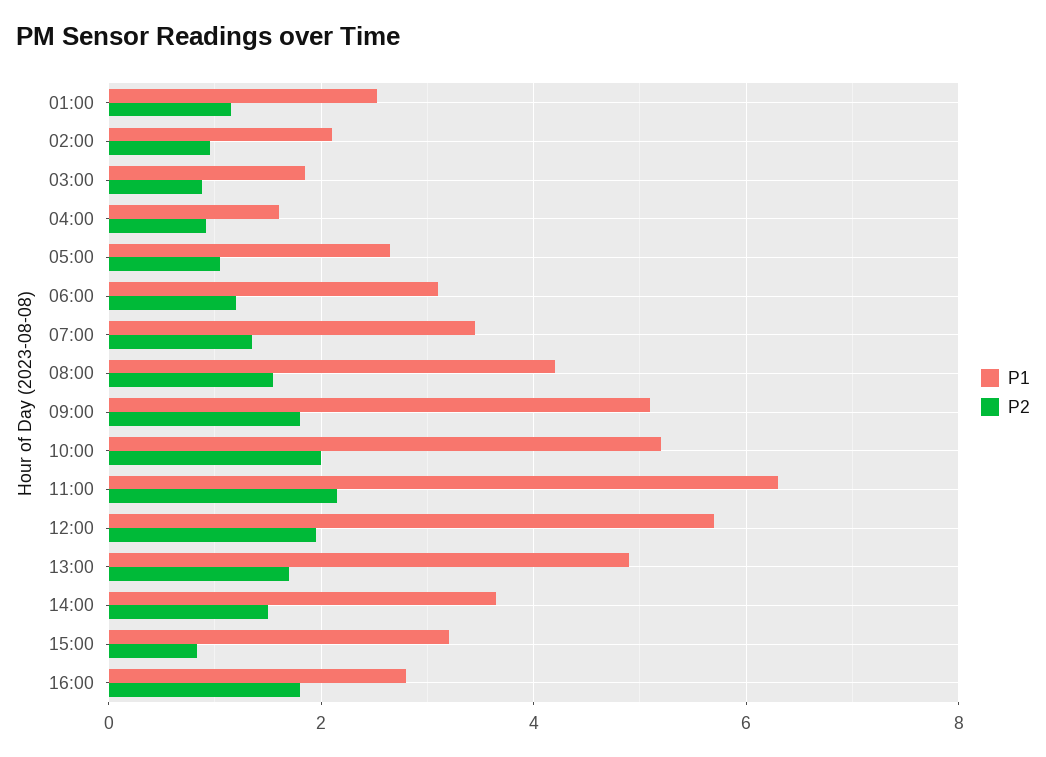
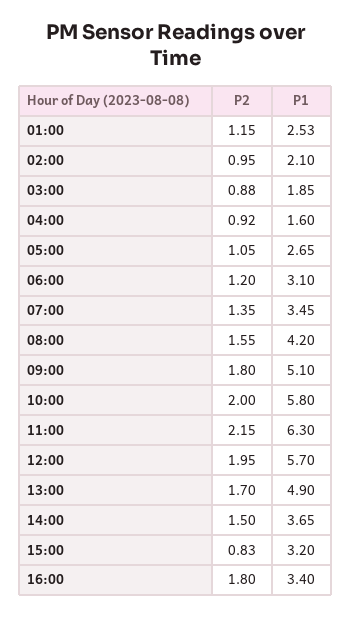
  {
    "P1": {
      "01:00": 2.53,
      "02:00": 2.1,
      "03:00": 1.85,
      "04:00": 1.6,
      "05:00": 2.65,
      "06:00": 3.1,
      "07:00": 3.45,
      "08:00": 4.2,
      "09:00": 5.1,
-     "10:00": 5.2,
+     "10:00": 5.8,
      "11:00": 6.3,
      "12:00": 5.7,
      "13:00": 4.9,
      "14:00": 3.65,
      "15:00": 3.2,
-     "16:00": 2.8
+     "16:00": 3.4
    },
    "P2": {
      "01:00": 1.15,
      "02:00": 0.95,
      "03:00": 0.88,
      "04:00": 0.92,
      "05:00": 1.05,
      "06:00": 1.2,
      "07:00": 1.35,
      "08:00": 1.55,
      "09:00": 1.8,
      "10:00": 2,
      "11:00": 2.15,
      "12:00": 1.95,
      "13:00": 1.7,
      "14:00": 1.5,
      "15:00": 0.83,
      "16:00": 1.8
    }
  }

